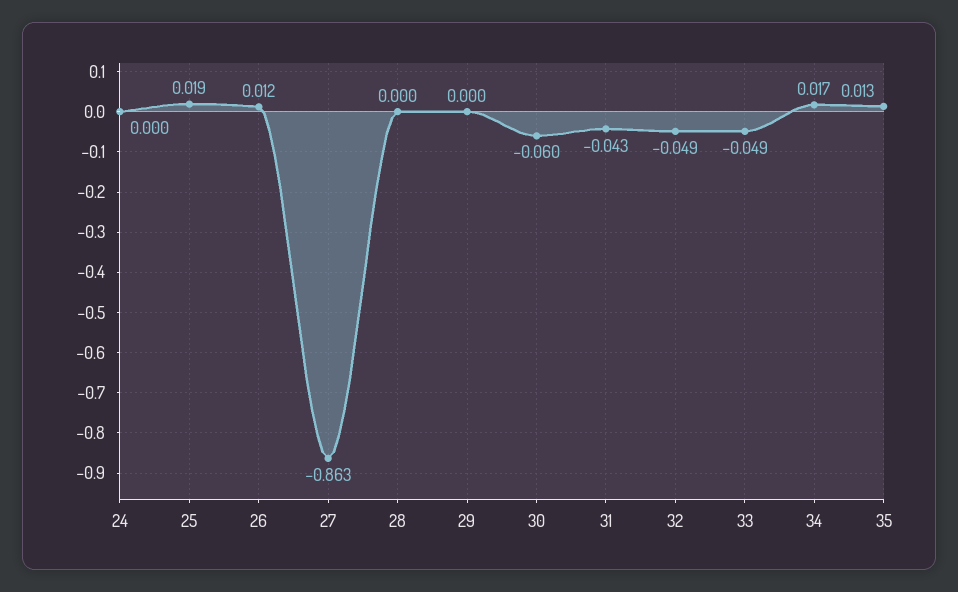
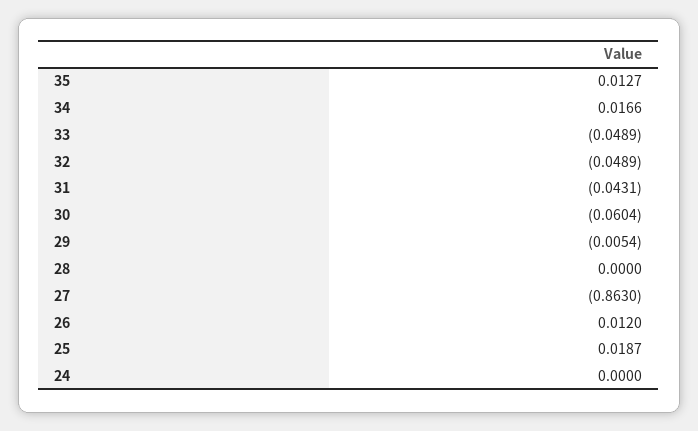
  {
    "24": 0,
    "25": 0.0187,
    "26": 0.012,
    "27": -0.863,
    "28": 0,
-   "29": 0,
+   "29": -0.0054,
    "30": -0.0604,
    "31": -0.0431,
    "32": -0.0489,
    "33": -0.0489,
    "34": 0.0166,
    "35": 0.0127
  }

